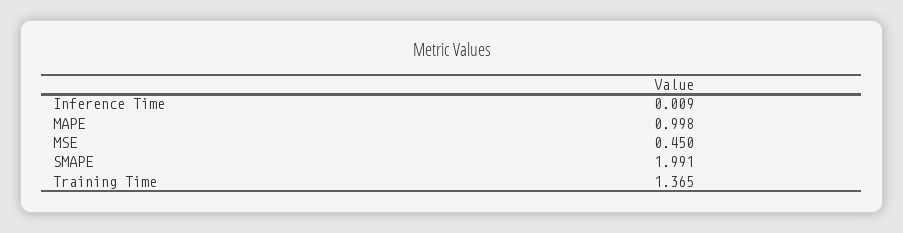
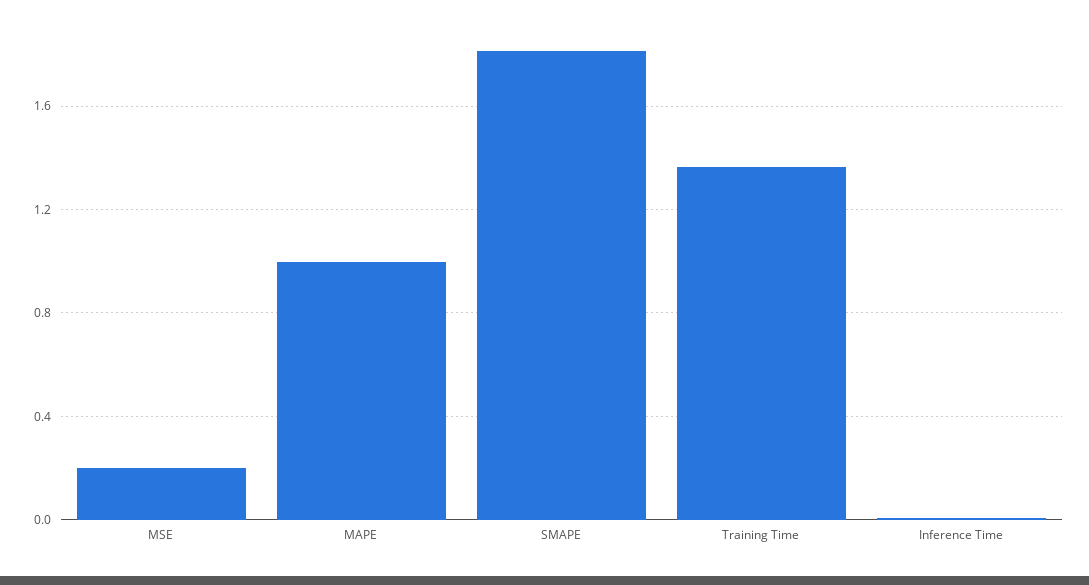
  {
    "Inference Time": 0.009,
    "MAPE": 0.998,
-   "MSE": 0.45,
+   "MSE": 0.2,
-   "SMAPE": 1.991,
+   "SMAPE": 1.8,
    "Training Time": 1.365
  }

